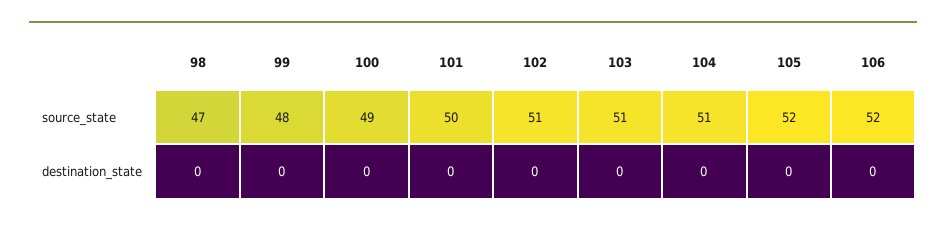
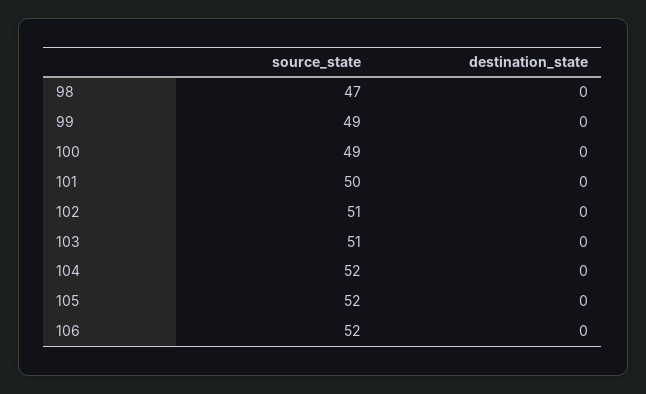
  {
    "98": {
      "source_state": 47,
      "destination_state": 0
    },
    "99": {
-     "source_state": 48,
+     "source_state": 49,
      "destination_state": 0
    },
    "100": {
      "source_state": 49,
      "destination_state": 0
    },
    "101": {
      "source_state": 50,
      "destination_state": 0
    },
    "102": {
      "source_state": 51,
      "destination_state": 0
    },
    "103": {
      "source_state": 51,
      "destination_state": 0
    },
    "104": {
-     "source_state": 51,
+     "source_state": 52,
      "destination_state": 0
    },
    "105": {
      "source_state": 52,
      "destination_state": 0
    },
    "106": {
      "source_state": 52,
      "destination_state": 0
    }
  }

